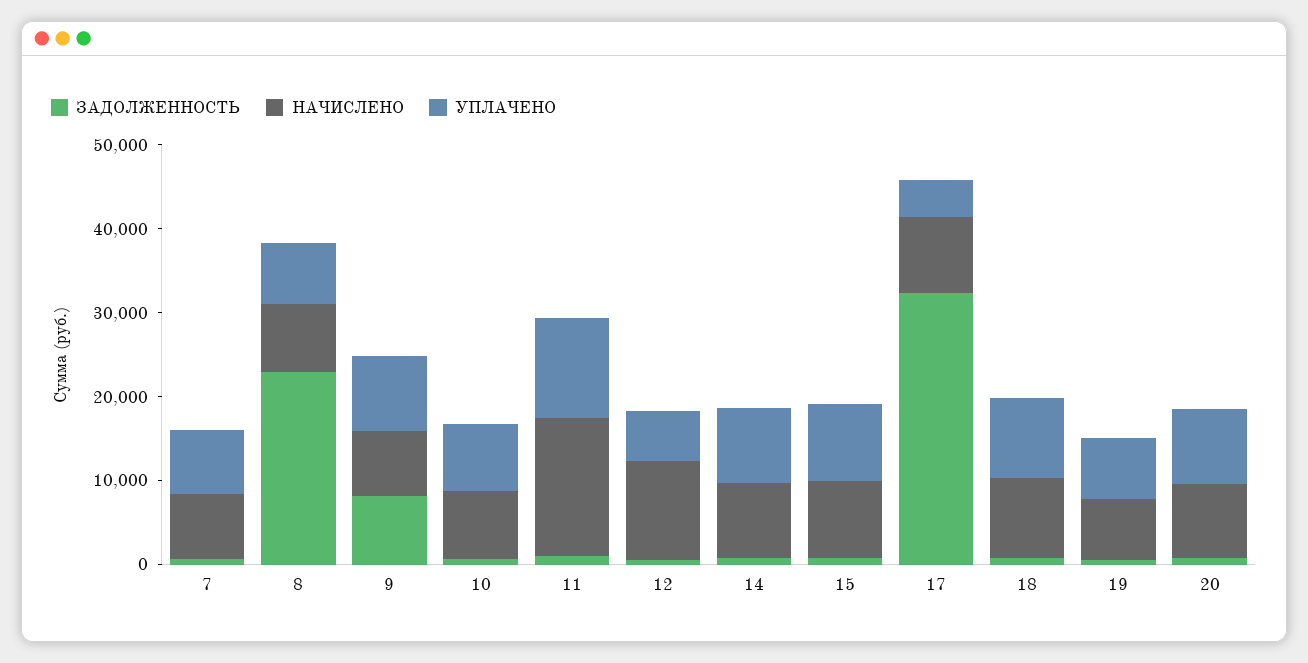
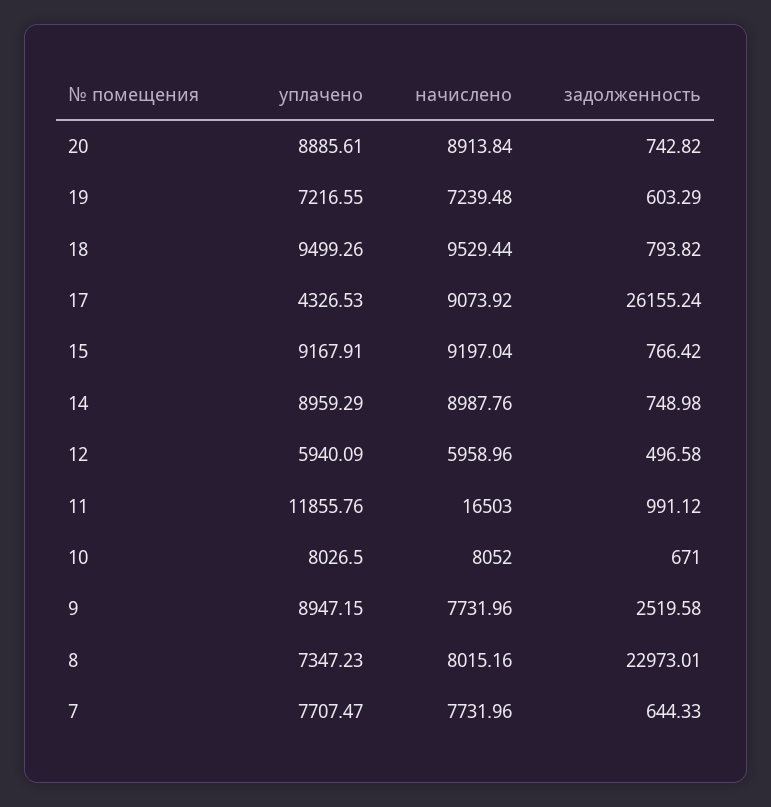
  {
    "ЗАДОЛЖЕННОСТЬ": {
      "7": 644.33,
      "8": 22973.01,
-     "9": 8000,
+     "9": 2519.58,
      "10": 671,
      "11": 991.12,
      "12": 496.58,
      "14": 748.98,
      "15": 766.42,
-     "17": 32000,
+     "17": 26155.24,
      "18": 793.82,
      "19": 603.29,
      "20": 742.82
    },
    "НАЧИСЛЕНО": {
      "7": 7731.96,
      "8": 8015.16,
      "9": 7731.96,
      "10": 8052,
      "11": 16503,
-     "12": 12000,
+     "12": 5958.96,
      "14": 8987.76,
      "15": 9197.04,
      "17": 9073.92,
      "18": 9529.44,
      "19": 7239.48,
      "20": 8913.84
    },
    "УПЛАЧЕНО": {
      "7": 7707.47,
      "8": 7347.23,
      "9": 8947.15,
      "10": 8026.5,
      "11": 11855.76,
      "12": 5940.09,
      "14": 8959.29,
      "15": 9167.91,
      "17": 4326.53,
      "18": 9499.26,
      "19": 7216.55,
      "20": 8885.61
    }
  }

